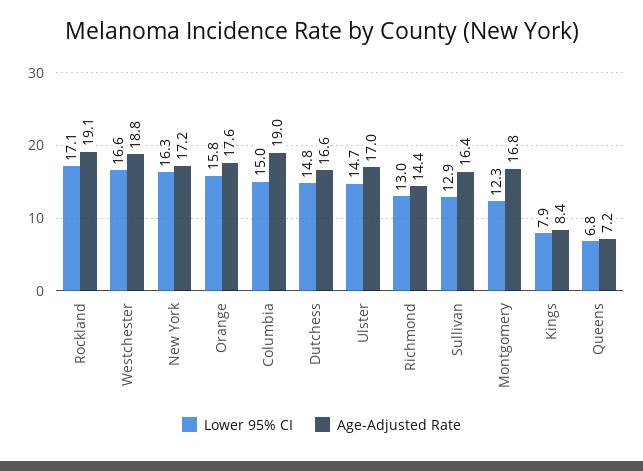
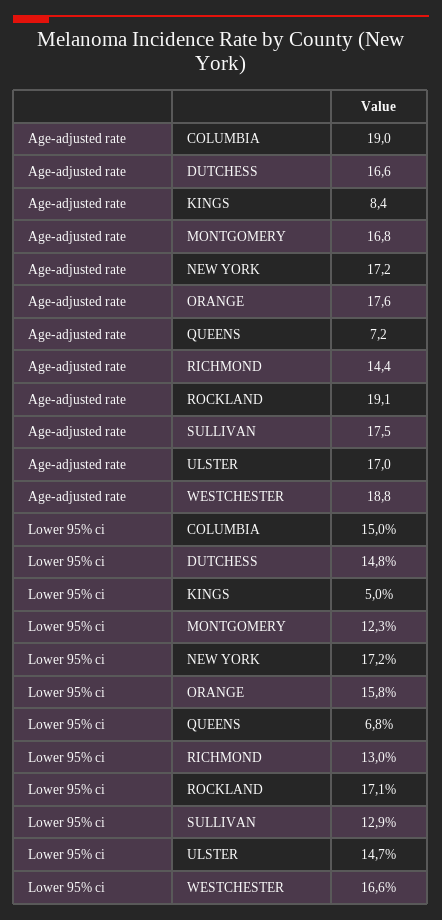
  {
    "Lower 95% CI": {
      "Rockland": 17.1,
      "Westchester": 16.6,
-     "New York": 16.3,
+     "New York": 17.2,
      "Orange": 15.8,
      "Columbia": 15,
      "Dutchess": 14.8,
      "Ulster": 14.7,
      "Richmond": 13,
      "Sullivan": 12.9,
      "Montgomery": 12.3,
-     "Kings": 7.9,
+     "Kings": 5,
      "Queens": 6.8
    },
    "Age-Adjusted Rate": {
      "Rockland": 19.1,
      "Westchester": 18.8,
      "New York": 17.2,
      "Orange": 17.6,
      "Columbia": 19,
      "Dutchess": 16.6,
      "Ulster": 17,
      "Richmond": 14.4,
-     "Sullivan": 16.4,
+     "Sullivan": 17.5,
      "Montgomery": 16.8,
      "Kings": 8.4,
      "Queens": 7.2
    }
  }

